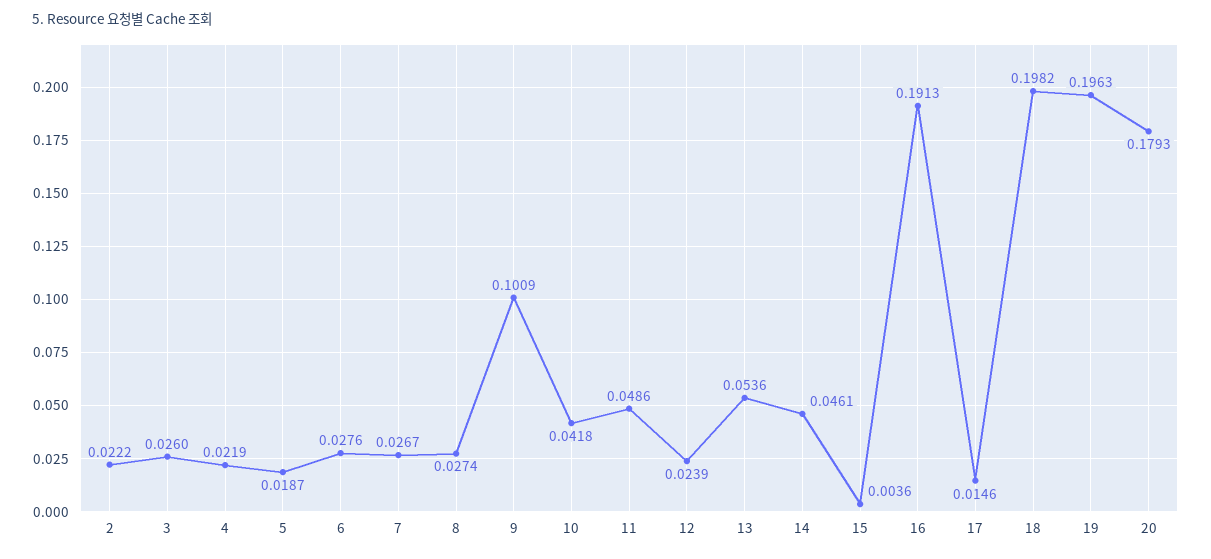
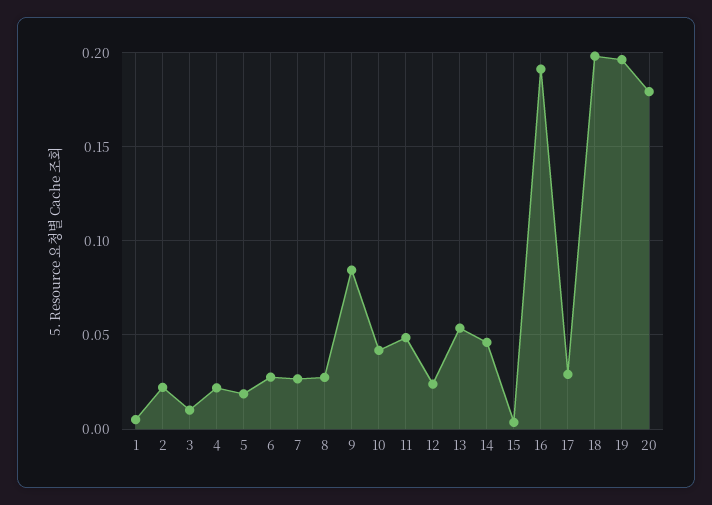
  {
    "2": 0.0222,
-   "3": 0.026,
+   "3": 0.01,
    "4": 0.0219,
    "5": 0.0187,
    "6": 0.0276,
    "7": 0.0267,
    "8": 0.0274,
-   "9": 0.1009,
+   "9": 0.085,
    "10": 0.0418,
    "11": 0.0486,
    "12": 0.0239,
    "13": 0.0536,
    "14": 0.0461,
    "15": 0.0036,
    "16": 0.1913,
-   "17": 0.0146,
+   "17": 0.03,
    "18": 0.1982,
    "19": 0.1963,
-   "20": 0.1793
+   "20": 0.1793,
+   "1": 0.005
  }

